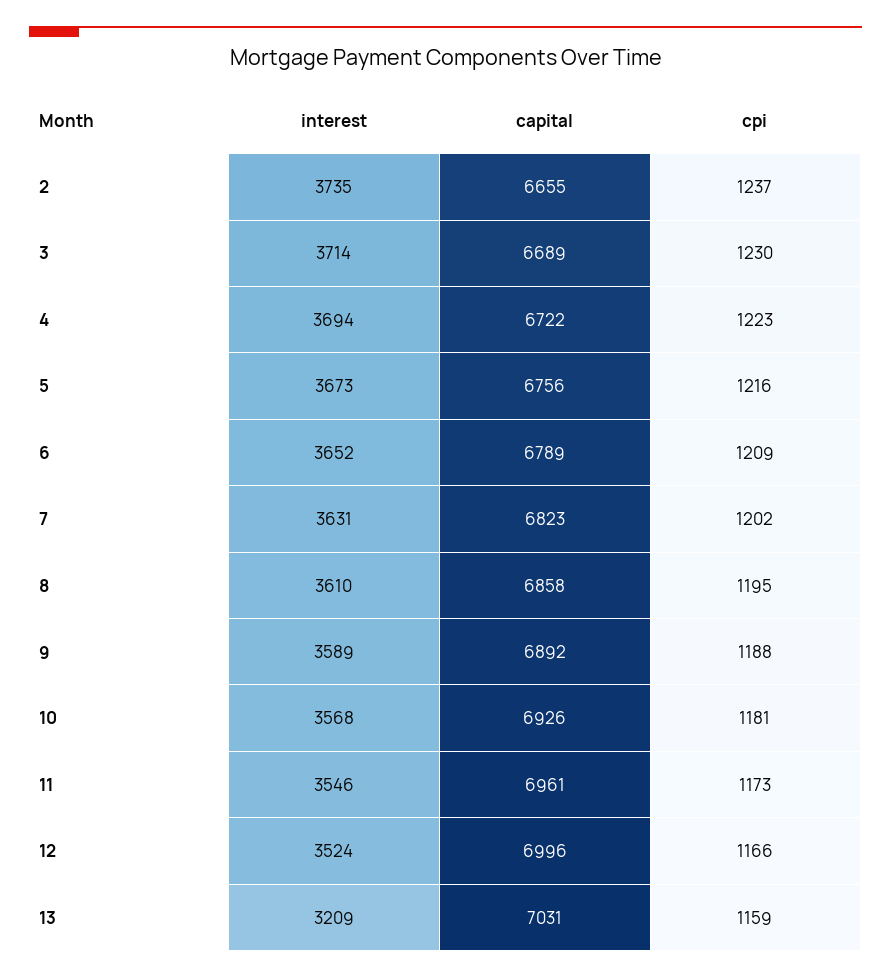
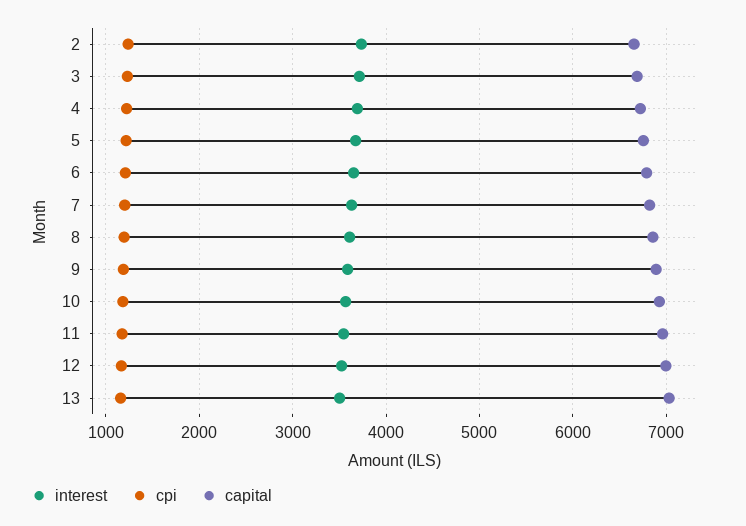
  {
    "interest": {
      "2": 3735,
      "3": 3714,
      "4": 3694,
      "5": 3673,
      "6": 3652,
      "7": 3631,
      "8": 3610,
      "9": 3589,
      "10": 3568,
      "11": 3546,
      "12": 3524,
-     "13": 3209
+     "13": 3500
    },
    "capital": {
      "2": 6655,
      "3": 6689,
      "4": 6722,
      "5": 6756,
      "6": 6789,
      "7": 6823,
      "8": 6858,
      "9": 6892,
      "10": 6926,
      "11": 6961,
      "12": 6996,
      "13": 7031
    },
    "cpi": {
      "2": 1237,
      "3": 1230,
      "4": 1223,
      "5": 1216,
      "6": 1209,
      "7": 1202,
      "8": 1195,
      "9": 1188,
      "10": 1181,
      "11": 1173,
      "12": 1166,
      "13": 1159
    }
  }

